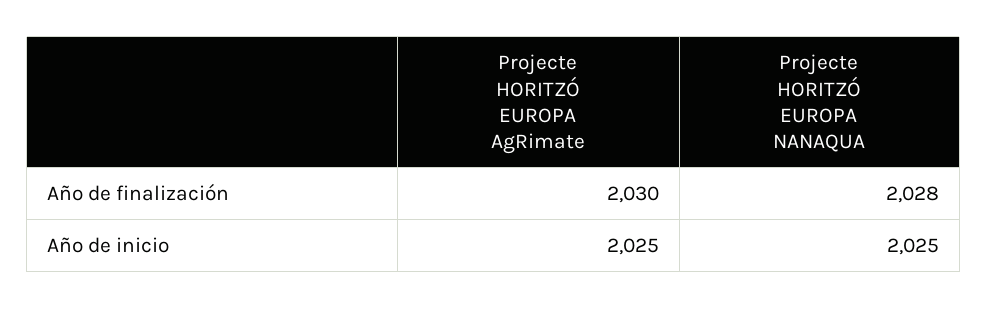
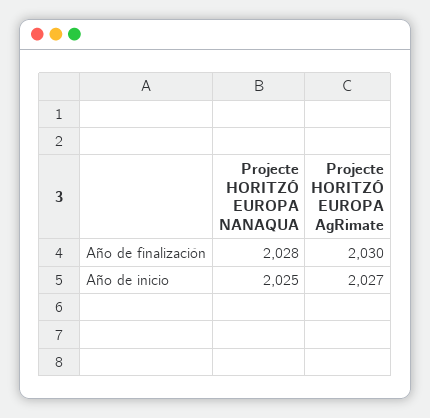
  {
    "Projecte HORITZÓ EUROPA AgRimate": {
      "Año de finalización": 2030,
-     "Año de inicio": 2025
+     "Año de inicio": 2027
    },
    "Projecte HORITZÓ EUROPA NANAQUA": {
      "Año de finalización": 2028,
      "Año de inicio": 2025
    }
  }

